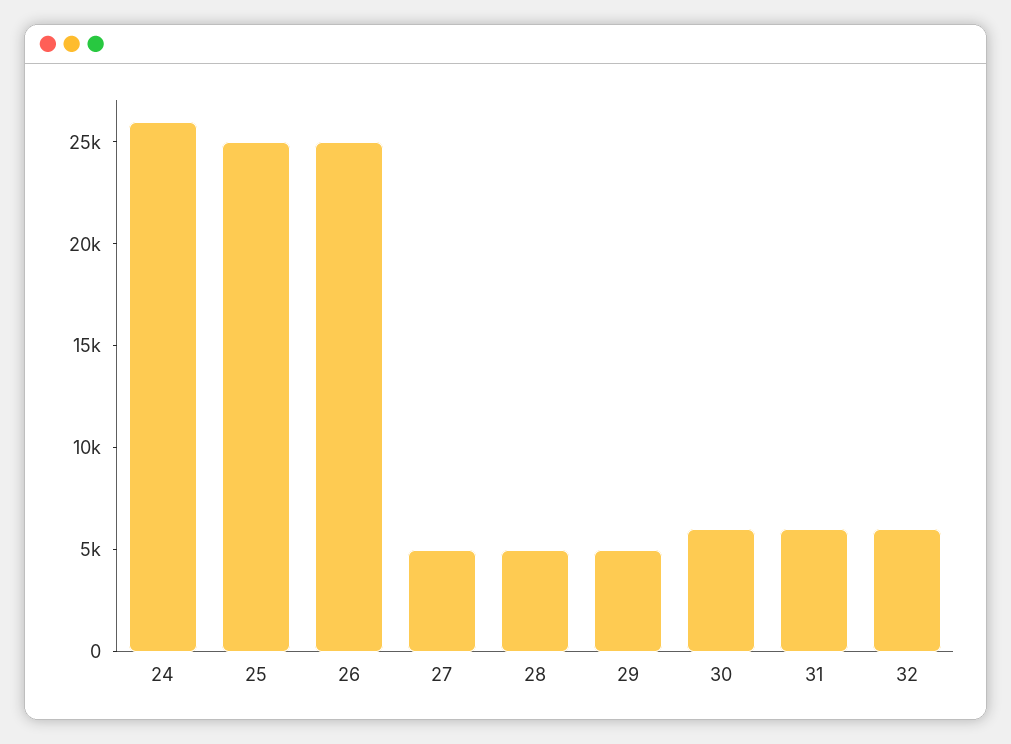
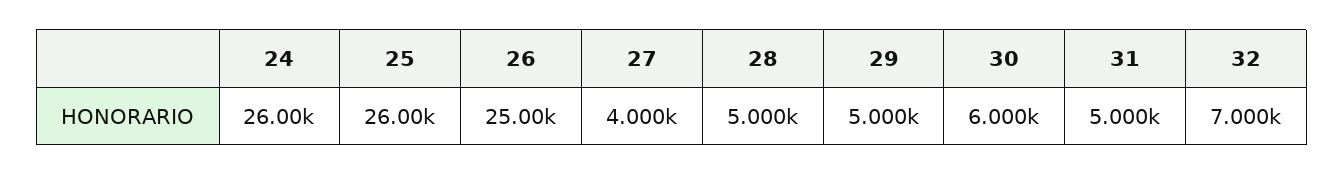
  {
    "24": 26000,
-   "25": 25000,
+   "25": 26000,
    "26": 25000,
-   "27": 5000,
+   "27": 4000,
    "28": 5000,
    "29": 5000,
    "30": 6000,
-   "31": 6000,
+   "31": 5000,
-   "32": 6000
+   "32": 7000
  }

